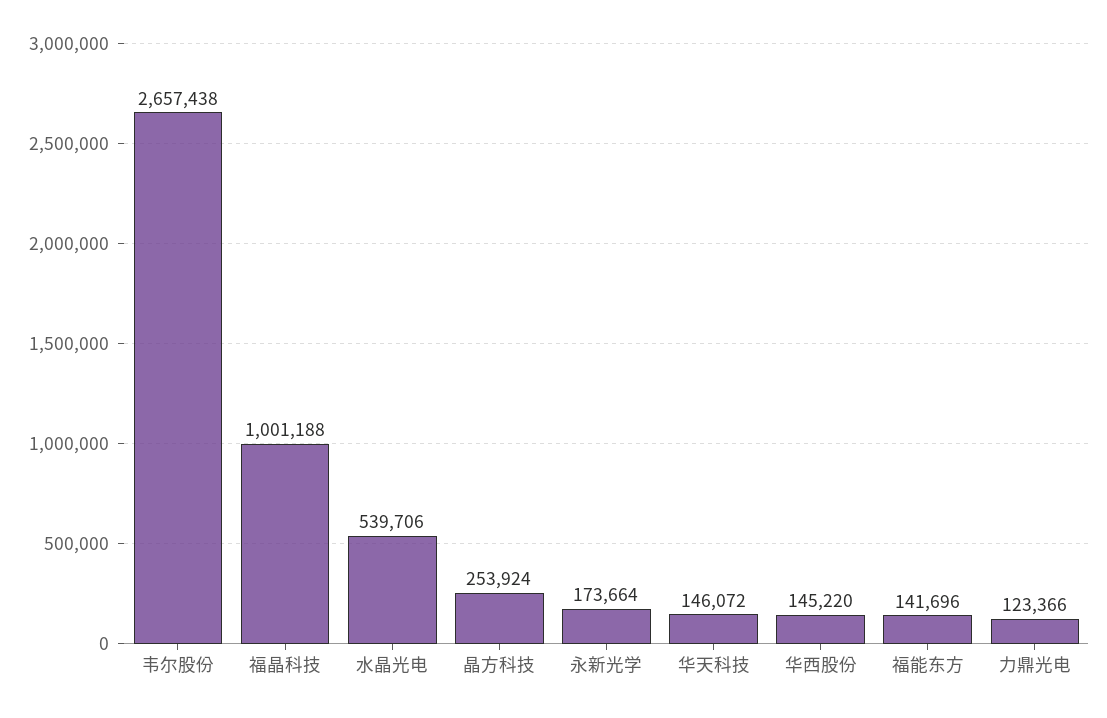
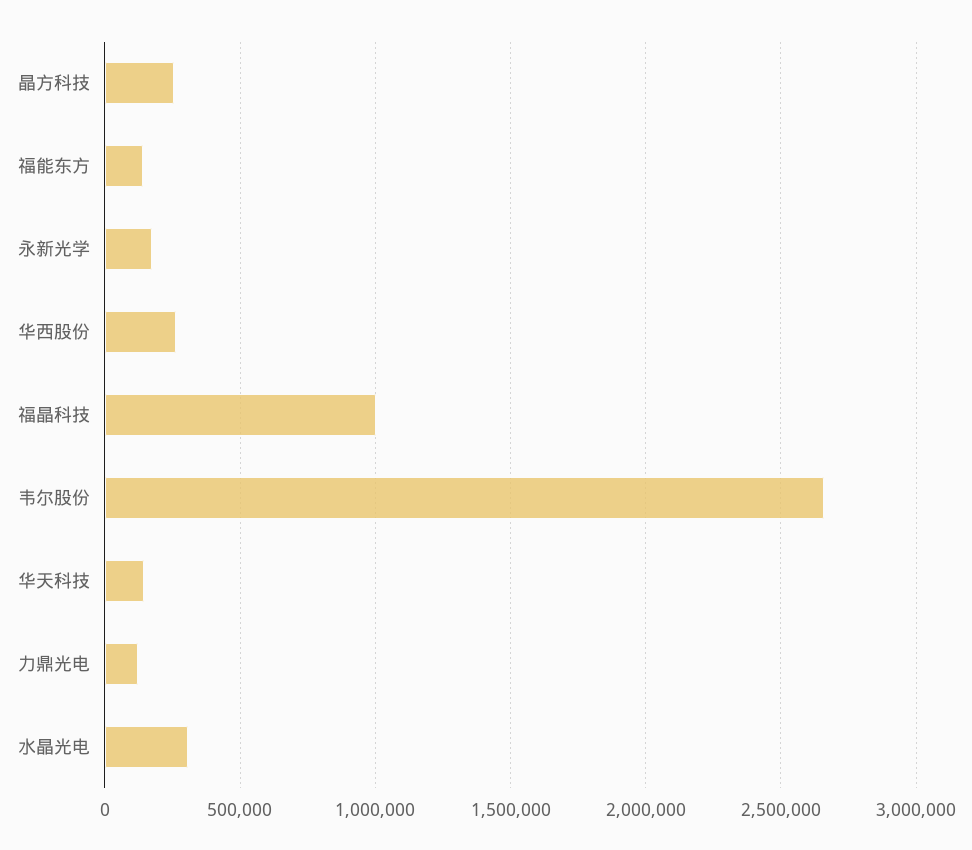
  {
    "韦尔股份": 2657438,
    "福晶科技": 1001188,
-   "水晶光电": 539706,
+   "水晶光电": 300000,
    "晶方科技": 253924,
    "永新光学": 173664,
    "华天科技": 146072,
-   "华西股份": 145220,
+   "华西股份": 250000,
    "福能东方": 141696,
    "力鼎光电": 123366
  }

